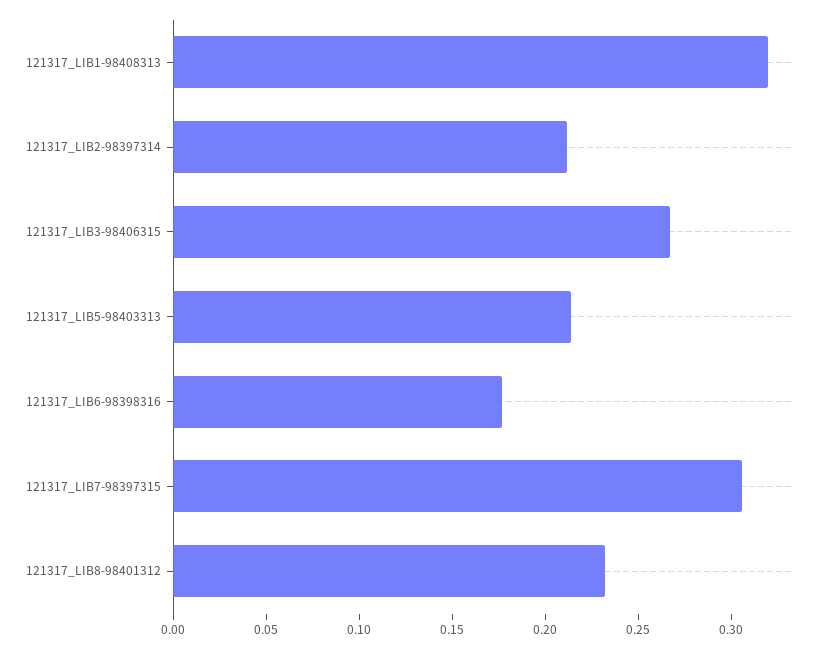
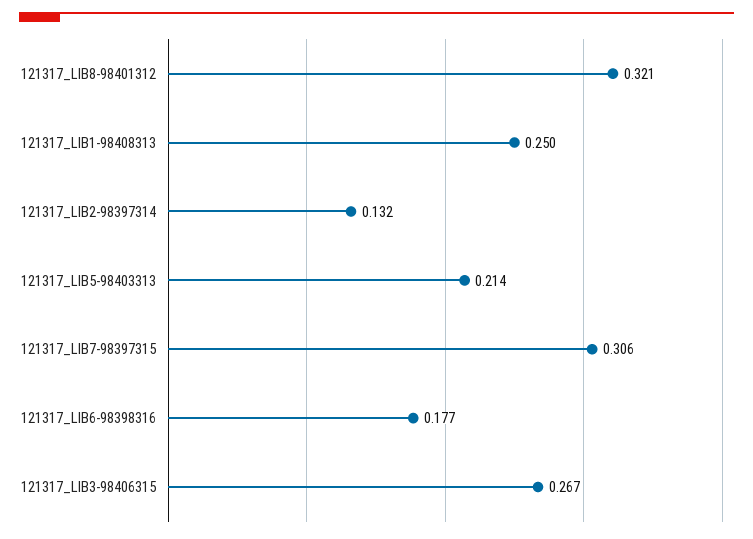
  {
-   "121317_LIB1-98408313": 0.32,
+   "121317_LIB1-98408313": 0.25,
-   "121317_LIB2-98397314": 0.21,
+   "121317_LIB2-98397314": 0.132,
    "121317_LIB3-98406315": 0.267,
    "121317_LIB5-98403313": 0.214,
    "121317_LIB6-98398316": 0.177,
    "121317_LIB7-98397315": 0.306,
-   "121317_LIB8-98401312": 0.23
+   "121317_LIB8-98401312": 0.321
  }

